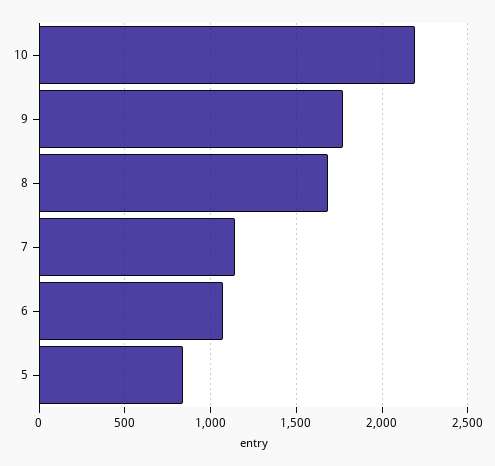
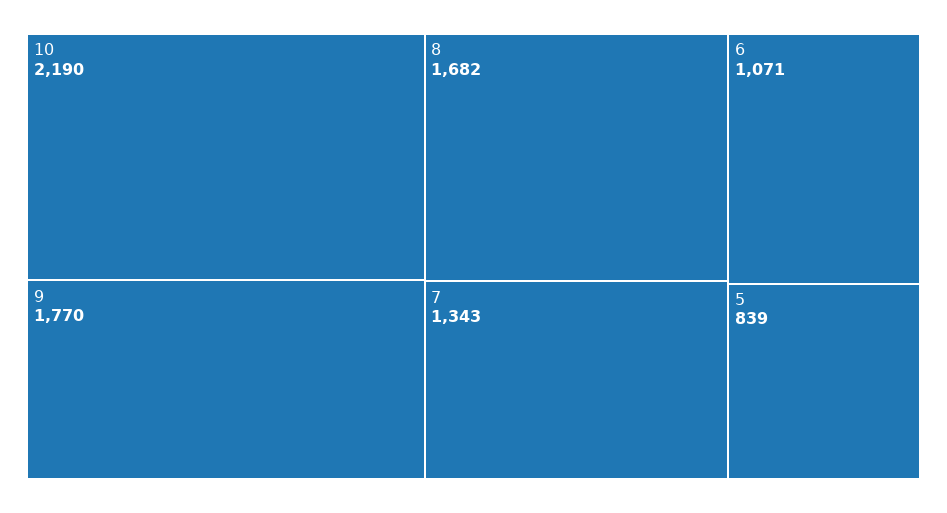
  {
    "10": 2190,
    "9": 1770,
    "8": 1682,
-   "7": 1150,
+   "7": 1343,
    "6": 1071,
    "5": 839
  }

